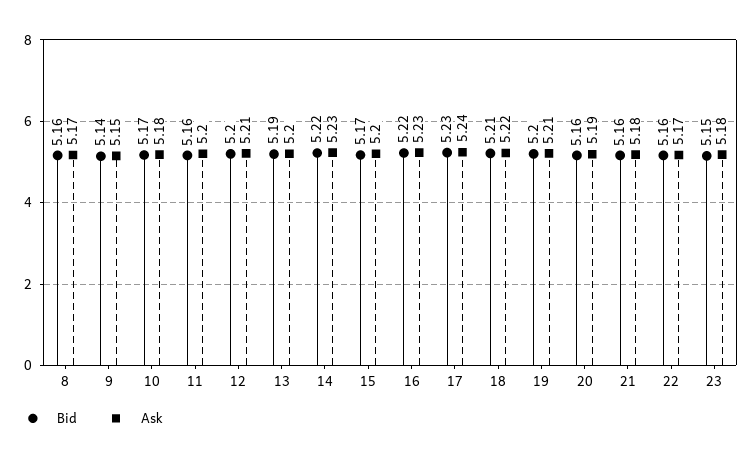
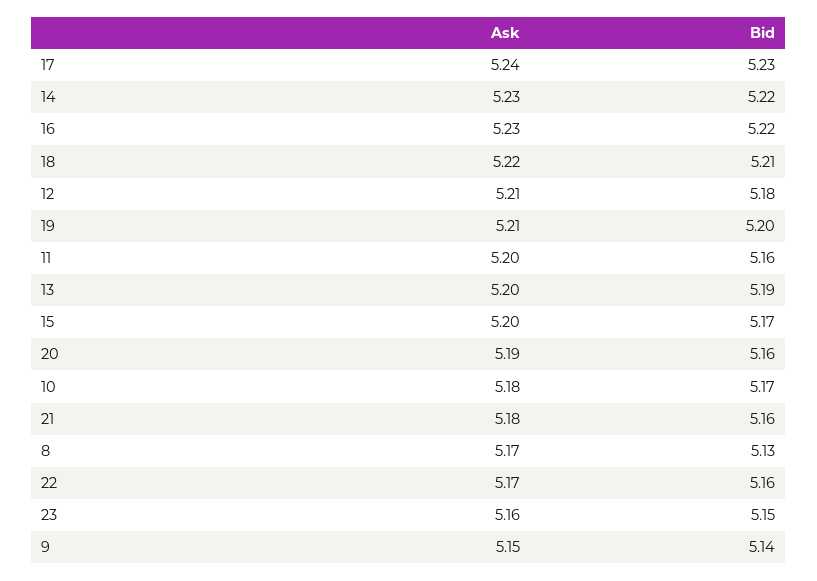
  {
    "Bid": {
-     "8": 5.16,
+     "8": 5.13,
      "9": 5.14,
      "10": 5.17,
      "11": 5.16,
-     "12": 5.2,
+     "12": 5.18,
      "13": 5.19,
      "14": 5.22,
      "15": 5.17,
      "16": 5.22,
      "17": 5.23,
      "18": 5.21,
      "19": 5.2,
      "20": 5.16,
      "21": 5.16,
      "22": 5.16,
      "23": 5.15
    },
    "Ask": {
      "8": 5.17,
      "9": 5.15,
      "10": 5.18,
      "11": 5.2,
      "12": 5.21,
      "13": 5.2,
      "14": 5.23,
      "15": 5.2,
      "16": 5.23,
      "17": 5.24,
      "18": 5.22,
      "19": 5.21,
      "20": 5.19,
      "21": 5.18,
      "22": 5.17,
-     "23": 5.18
+     "23": 5.16
    }
  }

